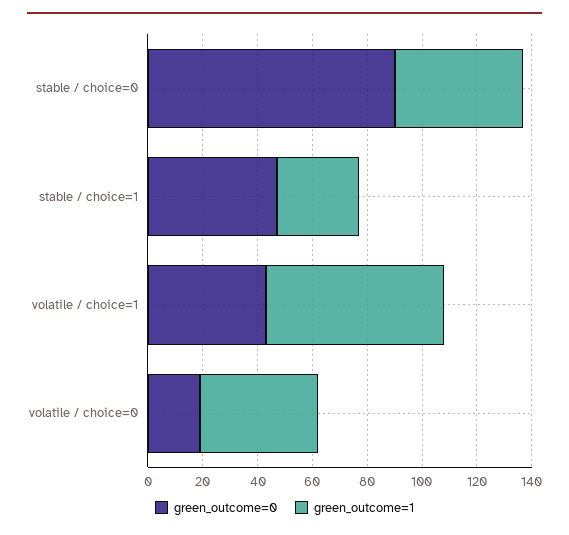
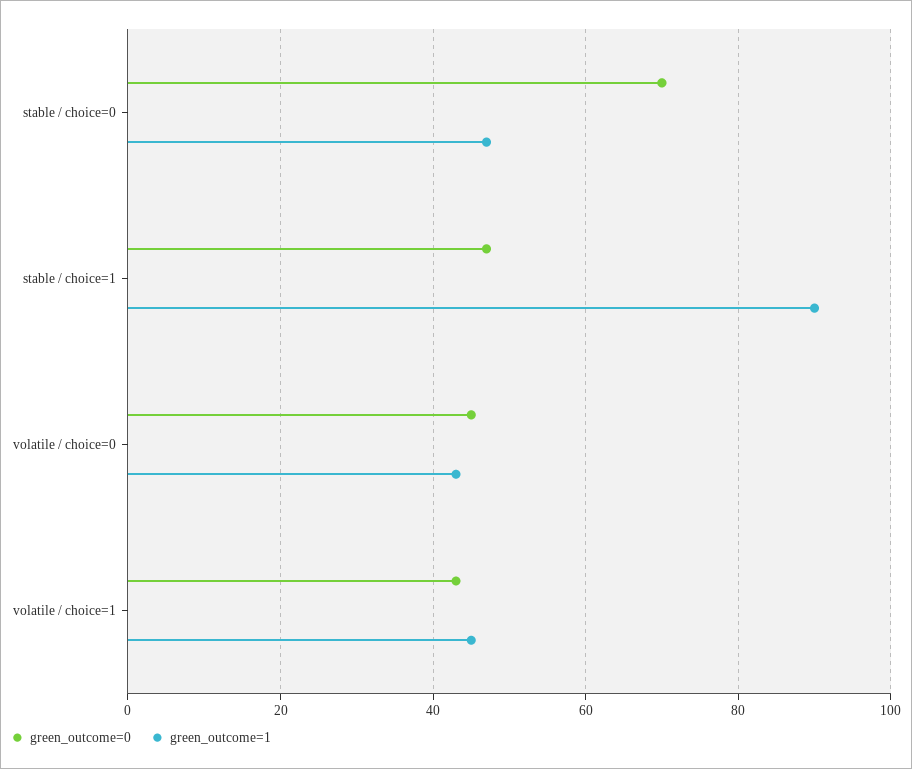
  {
    "green_outcome=0": {
-     "stable / choice=0": 90,
+     "stable / choice=0": 70,
      "stable / choice=1": 45,
      "volatile / choice=1": 45,
-     "volatile / choice=0": 20
+     "volatile / choice=0": 45
    },
    "green_outcome=1": {
      "stable / choice=0": 45,
-     "stable / choice=1": 30,
+     "stable / choice=1": 90,
-     "volatile / choice=1": 65,
+     "volatile / choice=1": 45,
      "volatile / choice=0": 45
    }
  }

